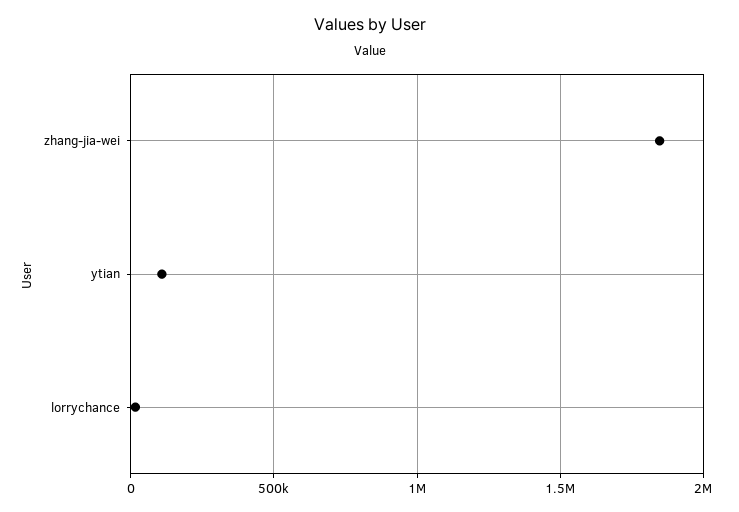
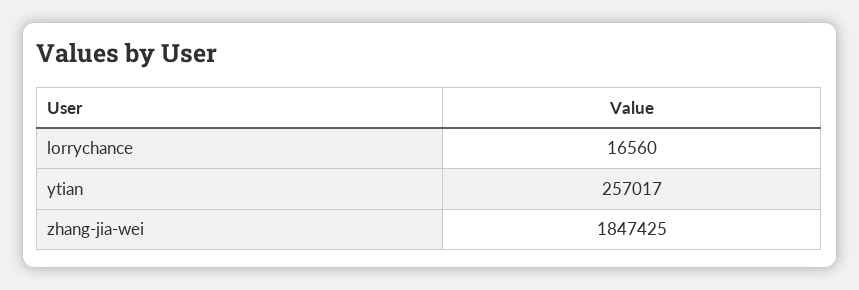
  {
    "zhang-jia-wei": 1847425,
-   "ytian": 100000,
+   "ytian": 257017,
    "lorrychance": 16560
  }

